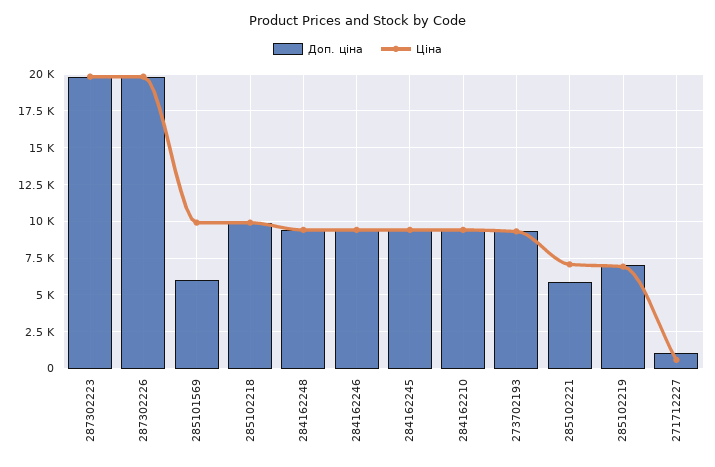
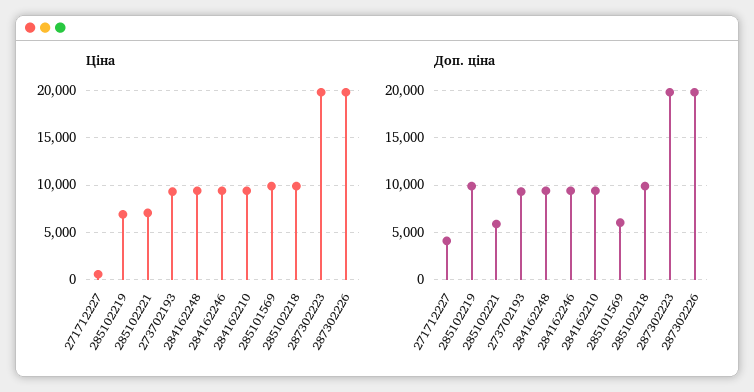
  {
    "Доп. ціна": {
      "287302223": 20000,
      "287302226": 20000,
      "285101569": 6000,
      "285102218": 10000,
      "284162248": 9500,
      "284162246": 9500,
-     "284162245": 9500,
      "284162210": 9500,
      "273702193": 9500,
      "285102221": 6000,
-     "285102219": 7000,
+     "285102219": 10000,
-     "271712227": 1000
+     "271712227": 4000
    },
    "Ціна": {
      "287302223": 20000,
      "287302226": 20000,
      "285101569": 10000,
      "285102218": 10000,
      "284162248": 9500,
      "284162246": 9500,
-     "284162245": 9500,
      "284162210": 9500,
      "273702193": 9500,
      "285102221": 7000,
      "285102219": 7000,
      "271712227": 500
    }
  }

